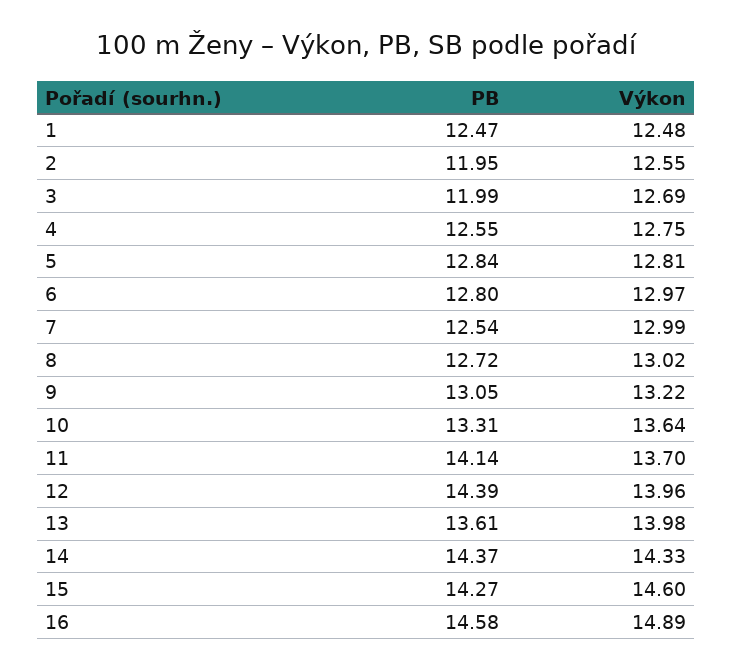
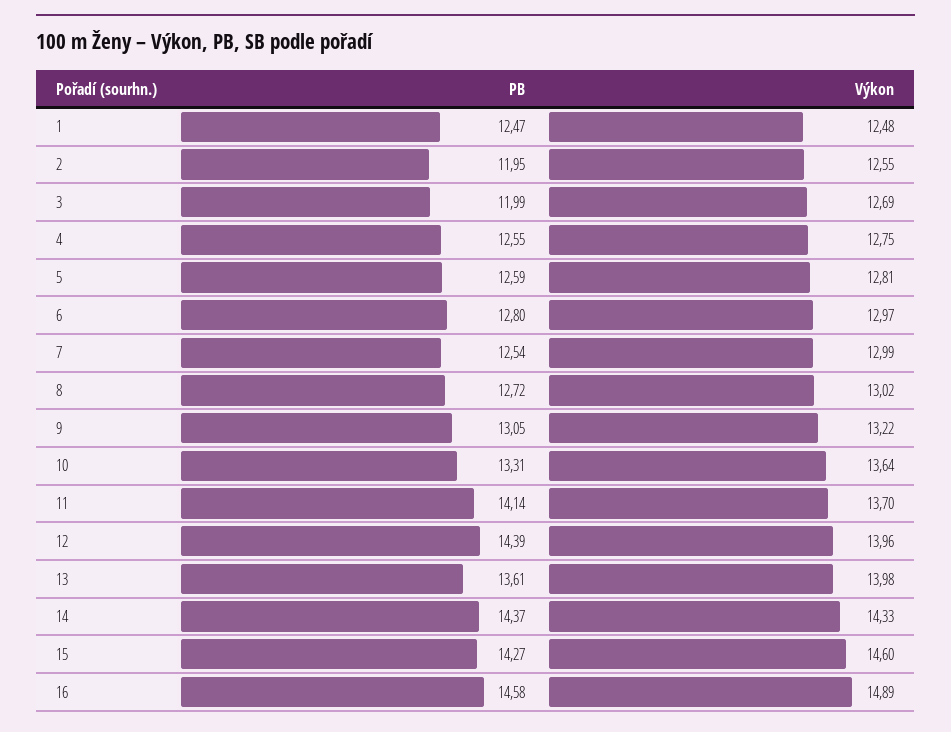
  {
    "PB": {
      "1": 12.47,
      "2": 11.95,
      "3": 11.99,
      "4": 12.55,
-     "5": 12.84,
+     "5": 12.59,
      "6": 12.8,
      "7": 12.54,
      "8": 12.72,
      "9": 13.05,
      "10": 13.31,
      "11": 14.14,
      "12": 14.39,
      "13": 13.61,
      "14": 14.37,
      "15": 14.27,
      "16": 14.58
    },
    "Výkon": {
      "1": 12.48,
      "2": 12.55,
      "3": 12.69,
      "4": 12.75,
      "5": 12.81,
      "6": 12.97,
      "7": 12.99,
      "8": 13.02,
      "9": 13.22,
      "10": 13.64,
      "11": 13.7,
      "12": 13.96,
      "13": 13.98,
      "14": 14.33,
      "15": 14.6,
      "16": 14.89
    }
  }

